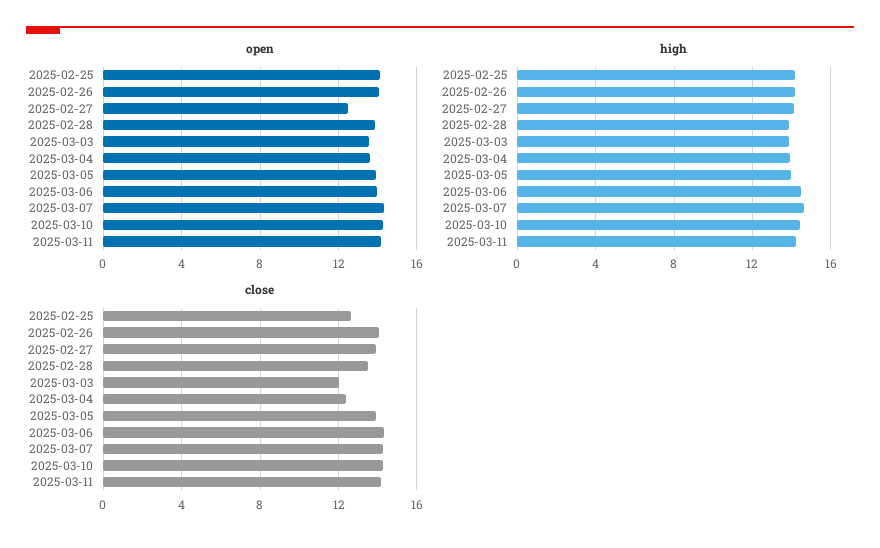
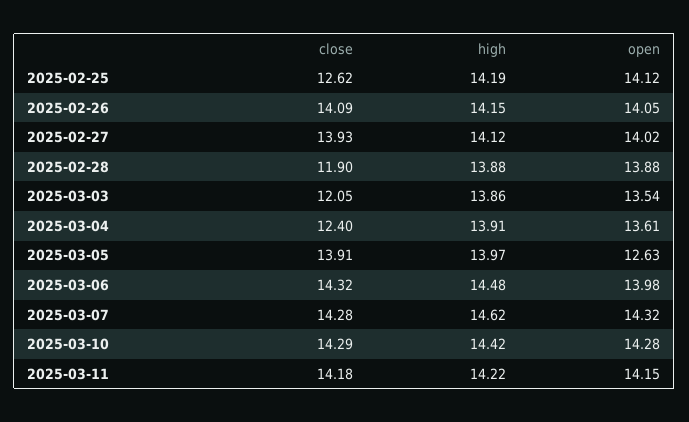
  {
    "open": {
      "2025-02-25": 14.12,
      "2025-02-26": 14.05,
-     "2025-02-27": 12.5,
+     "2025-02-27": 14.02,
      "2025-02-28": 13.88,
      "2025-03-03": 13.54,
      "2025-03-04": 13.61,
-     "2025-03-05": 14,
+     "2025-03-05": 12.63,
      "2025-03-06": 13.98,
      "2025-03-07": 14.32,
      "2025-03-10": 14.28,
      "2025-03-11": 14.15
    },
    "high": {
      "2025-02-25": 14.19,
      "2025-02-26": 14.15,
      "2025-02-27": 14.12,
      "2025-02-28": 13.88,
      "2025-03-03": 13.86,
      "2025-03-04": 13.91,
      "2025-03-05": 13.97,
      "2025-03-06": 14.48,
      "2025-03-07": 14.62,
      "2025-03-10": 14.42,
      "2025-03-11": 14.22
    },
    "close": {
      "2025-02-25": 12.62,
      "2025-02-26": 14.09,
      "2025-02-27": 13.93,
-     "2025-02-28": 13.5,
+     "2025-02-28": 11.9,
      "2025-03-03": 12.05,
      "2025-03-04": 12.4,
      "2025-03-05": 13.91,
      "2025-03-06": 14.32,
      "2025-03-07": 14.28,
      "2025-03-10": 14.29,
      "2025-03-11": 14.18
    }
  }

